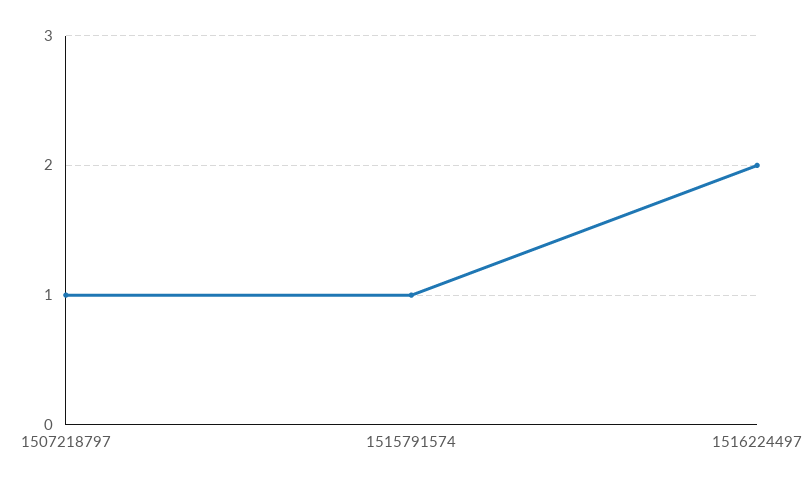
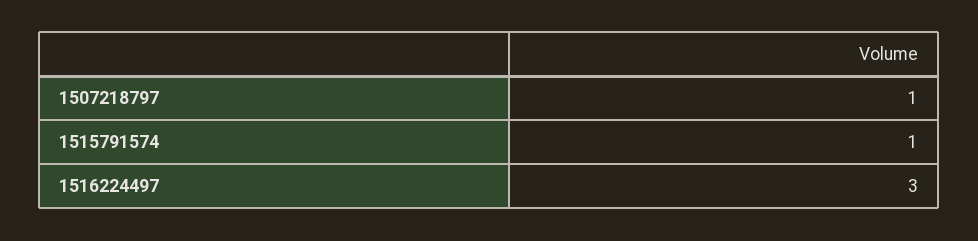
  {
    "1507218797": 1,
    "1515791574": 1,
-   "1516224497": 2
+   "1516224497": 3
  }

